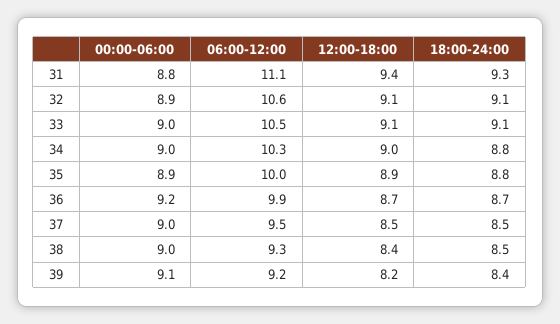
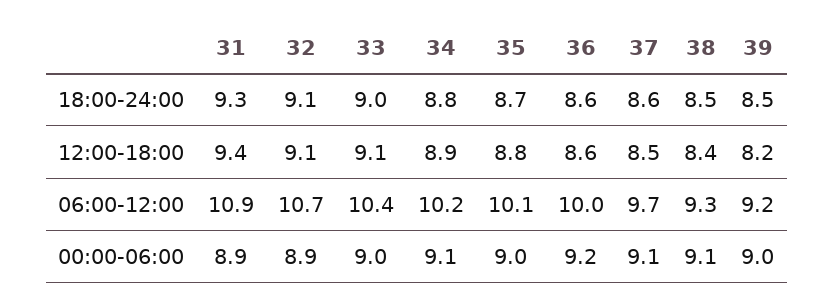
  {
    "00:00-06:00": {
-     "31": 8.8,
+     "31": 8.9,
      "32": 8.9,
      "33": 9,
-     "34": 9,
+     "34": 9.1,
-     "35": 8.9,
+     "35": 9,
      "36": 9.2,
-     "37": 9,
+     "37": 9.1,
-     "38": 9,
+     "38": 9.1,
-     "39": 9.1
+     "39": 9
    },
    "06:00-12:00": {
-     "31": 11.1,
+     "31": 10.9,
-     "32": 10.6,
+     "32": 10.7,
-     "33": 10.5,
+     "33": 10.4,
-     "34": 10.3,
+     "34": 10.2,
-     "35": 10,
+     "35": 10.1,
-     "36": 9.9,
+     "36": 10,
-     "37": 9.5,
+     "37": 9.7,
      "38": 9.3,
      "39": 9.2
    },
    "12:00-18:00": {
      "31": 9.4,
      "32": 9.1,
      "33": 9.1,
-     "34": 9,
+     "34": 8.9,
-     "35": 8.9,
+     "35": 8.8,
-     "36": 8.7,
+     "36": 8.6,
      "37": 8.5,
      "38": 8.4,
      "39": 8.2
    },
    "18:00-24:00": {
      "31": 9.3,
      "32": 9.1,
-     "33": 9.1,
+     "33": 9,
      "34": 8.8,
-     "35": 8.8,
+     "35": 8.7,
-     "36": 8.7,
+     "36": 8.6,
-     "37": 8.5,
+     "37": 8.6,
      "38": 8.5,
-     "39": 8.4
+     "39": 8.5
    }
  }

